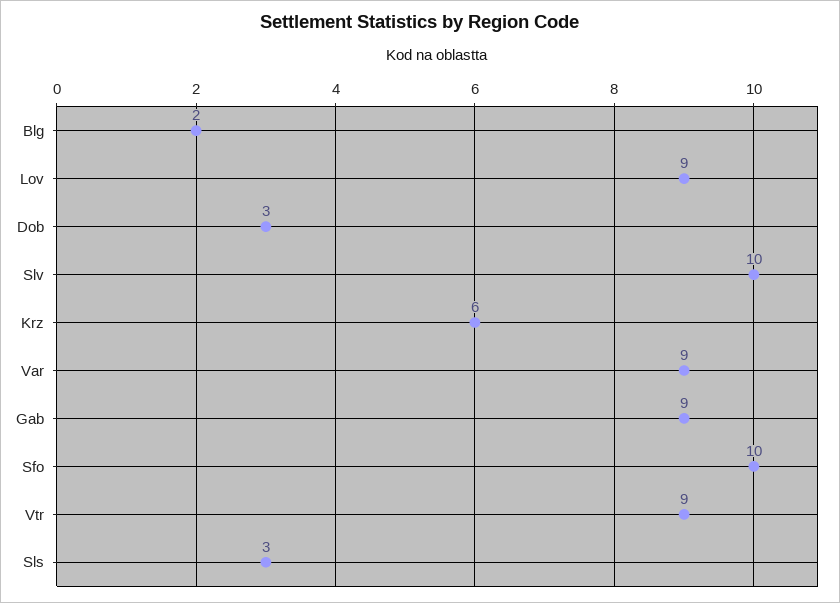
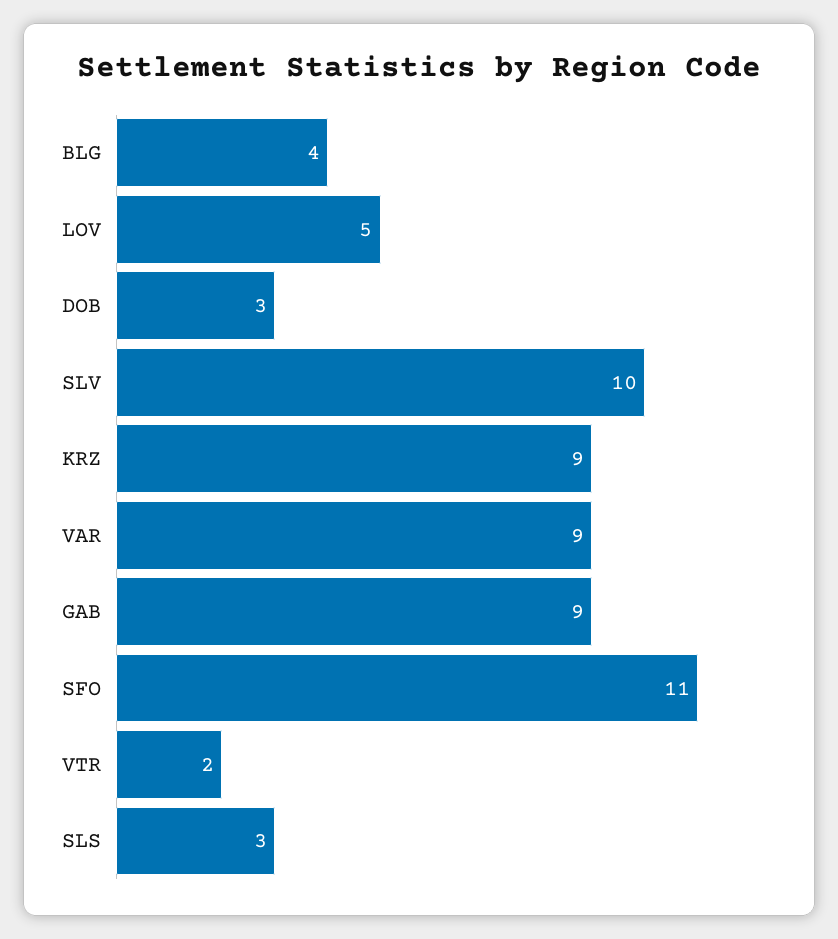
  {
-   "Blg": 2,
+   "Blg": 4,
-   "Lov": 9,
+   "Lov": 5,
    "Dob": 3,
    "Slv": 10,
-   "Krz": 6,
+   "Krz": 9,
    "Var": 9,
    "Gab": 9,
-   "Sfo": 10,
+   "Sfo": 11,
-   "Vtr": 9,
+   "Vtr": 2,
    "Sls": 3
  }

